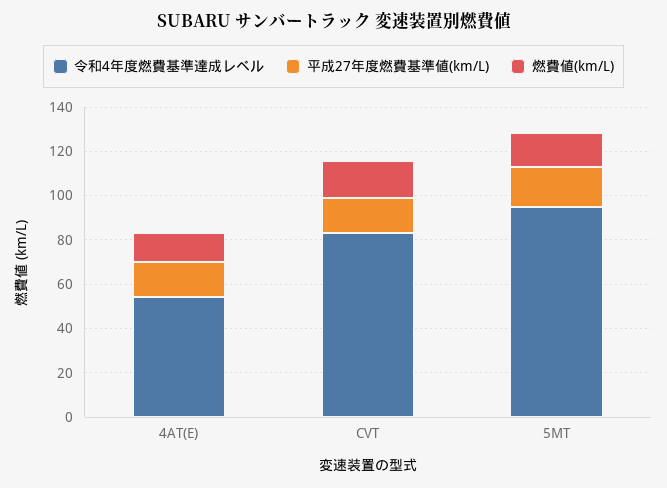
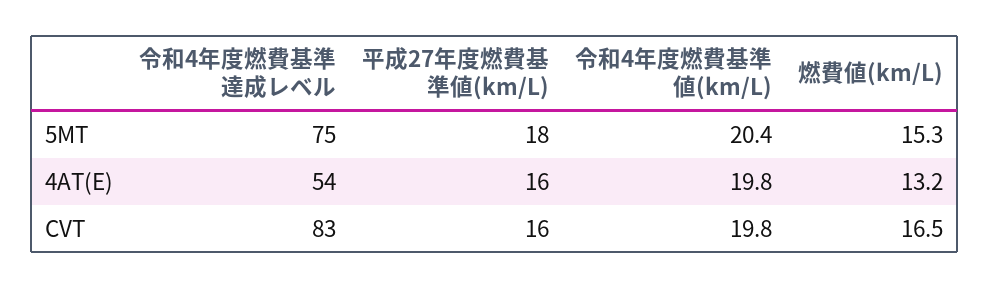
  {
    "令和4年度燃費基準達成レベル": {
      "4AT(E)": 54,
      "CVT": 83,
-     "5MT": 95
+     "5MT": 75
    },
    "平成27年度燃費基準値(km/L)": {
      "4AT(E)": 16,
      "CVT": 16,
      "5MT": 18
    },
    "燃費値(km/L)": {
      "4AT(E)": 13.2,
      "CVT": 16.5,
      "5MT": 15.3
-   }
+   },
+   "令和4年度燃費基準値(km/L)": {
+     "5MT": 20.4,
+     "4AT(E)": 19.8,
+     "CVT": 19.8
+   }
  }

